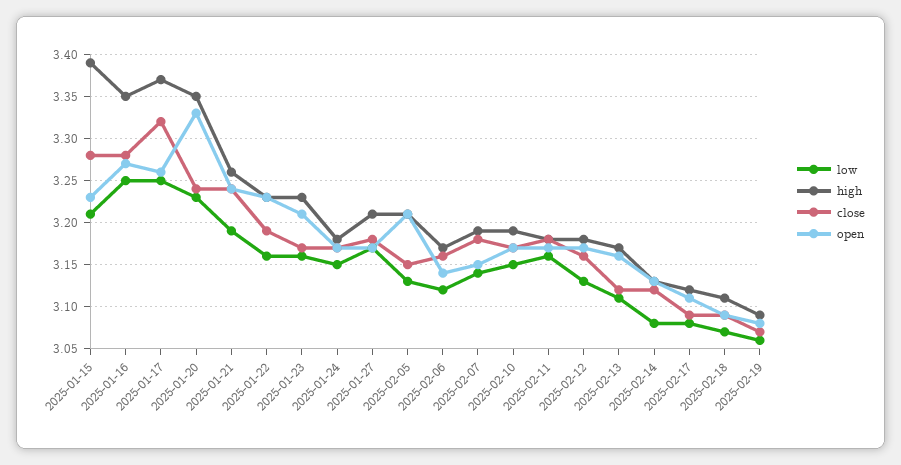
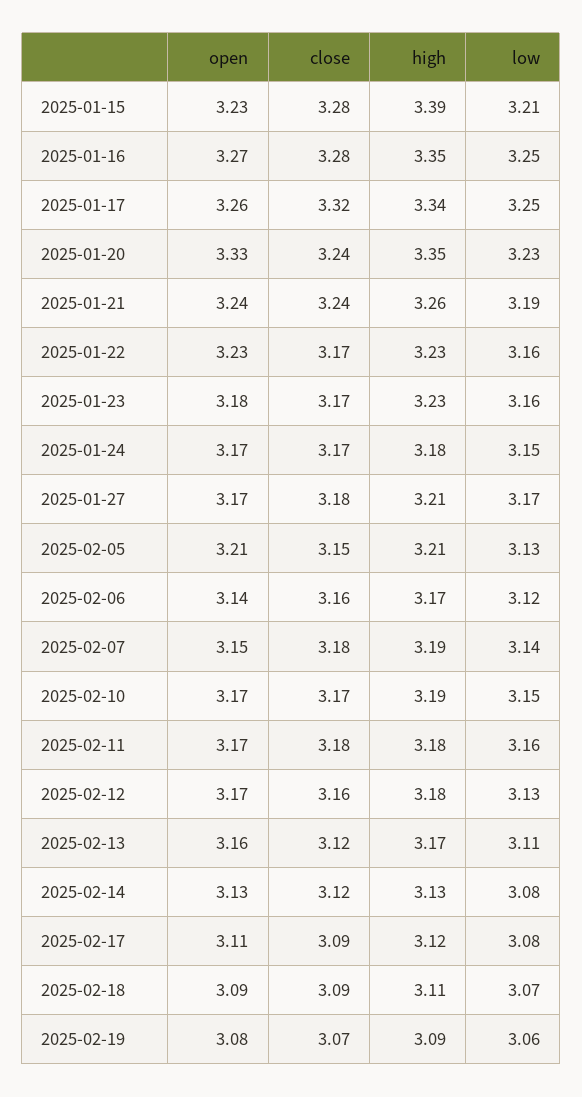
  {
    "low": {
      "2025-01-15": 3.21,
      "2025-01-16": 3.25,
      "2025-01-17": 3.25,
      "2025-01-20": 3.23,
      "2025-01-21": 3.19,
      "2025-01-22": 3.16,
      "2025-01-23": 3.16,
      "2025-01-24": 3.15,
      "2025-01-27": 3.17,
      "2025-02-05": 3.13,
      "2025-02-06": 3.12,
      "2025-02-07": 3.14,
      "2025-02-10": 3.15,
      "2025-02-11": 3.16,
      "2025-02-12": 3.13,
      "2025-02-13": 3.11,
      "2025-02-14": 3.08,
      "2025-02-17": 3.08,
      "2025-02-18": 3.07,
      "2025-02-19": 3.06
    },
    "high": {
      "2025-01-15": 3.39,
      "2025-01-16": 3.35,
-     "2025-01-17": 3.37,
+     "2025-01-17": 3.34,
      "2025-01-20": 3.35,
      "2025-01-21": 3.26,
      "2025-01-22": 3.23,
      "2025-01-23": 3.23,
      "2025-01-24": 3.18,
      "2025-01-27": 3.21,
      "2025-02-05": 3.21,
      "2025-02-06": 3.17,
      "2025-02-07": 3.19,
      "2025-02-10": 3.19,
      "2025-02-11": 3.18,
      "2025-02-12": 3.18,
      "2025-02-13": 3.17,
      "2025-02-14": 3.13,
      "2025-02-17": 3.12,
      "2025-02-18": 3.11,
      "2025-02-19": 3.09
    },
    "close": {
      "2025-01-15": 3.28,
      "2025-01-16": 3.28,
      "2025-01-17": 3.32,
      "2025-01-20": 3.24,
      "2025-01-21": 3.24,
-     "2025-01-22": 3.19,
+     "2025-01-22": 3.17,
      "2025-01-23": 3.17,
      "2025-01-24": 3.17,
      "2025-01-27": 3.18,
      "2025-02-05": 3.15,
      "2025-02-06": 3.16,
      "2025-02-07": 3.18,
      "2025-02-10": 3.17,
      "2025-02-11": 3.18,
      "2025-02-12": 3.16,
      "2025-02-13": 3.12,
      "2025-02-14": 3.12,
      "2025-02-17": 3.09,
      "2025-02-18": 3.09,
      "2025-02-19": 3.07
    },
    "open": {
      "2025-01-15": 3.23,
      "2025-01-16": 3.27,
      "2025-01-17": 3.26,
      "2025-01-20": 3.33,
      "2025-01-21": 3.24,
      "2025-01-22": 3.23,
-     "2025-01-23": 3.21,
+     "2025-01-23": 3.18,
      "2025-01-24": 3.17,
      "2025-01-27": 3.17,
      "2025-02-05": 3.21,
      "2025-02-06": 3.14,
      "2025-02-07": 3.15,
      "2025-02-10": 3.17,
      "2025-02-11": 3.17,
      "2025-02-12": 3.17,
      "2025-02-13": 3.16,
      "2025-02-14": 3.13,
      "2025-02-17": 3.11,
      "2025-02-18": 3.09,
      "2025-02-19": 3.08
    }
  }

